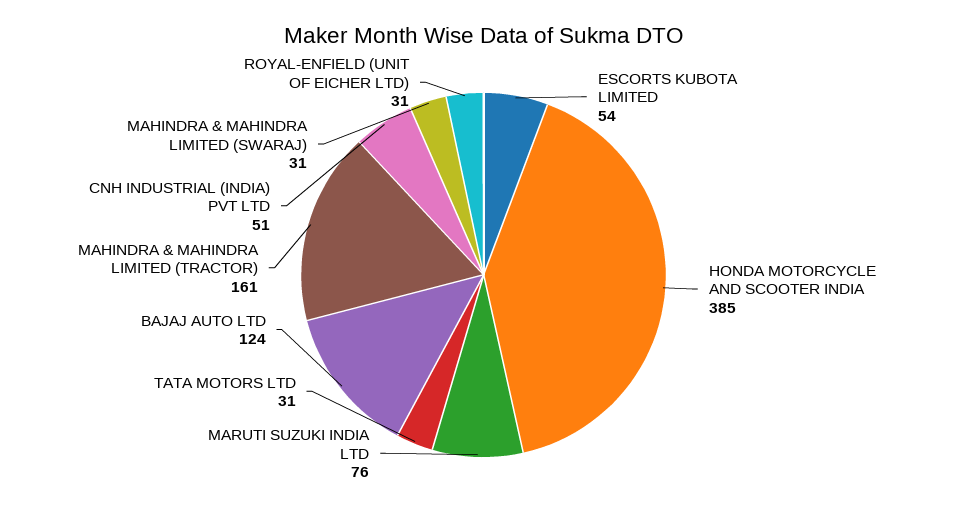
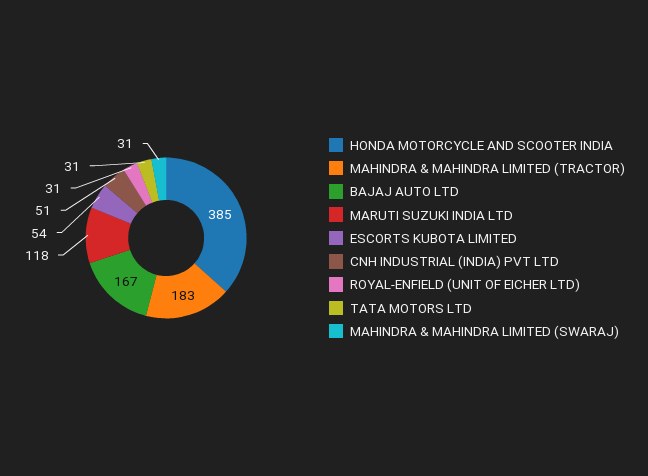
  {
    "ESCORTS KUBOTA LIMITED": 54,
    "HONDA MOTORCYCLE AND SCOOTER INDIA": 385,
-   "MARUTI SUZUKI INDIA LTD": 76,
+   "MARUTI SUZUKI INDIA LTD": 118,
    "TATA MOTORS LTD": 31,
-   "BAJAJ AUTO LTD": 124,
+   "BAJAJ AUTO LTD": 167,
-   "MAHINDRA & MAHINDRA LIMITED (TRACTOR)": 161,
+   "MAHINDRA & MAHINDRA LIMITED (TRACTOR)": 183,
    "CNH INDUSTRIAL (INDIA) PVT LTD": 51,
    "MAHINDRA & MAHINDRA LIMITED (SWARAJ)": 31,
    "ROYAL-ENFIELD (UNIT OF EICHER LTD)": 31
  }

